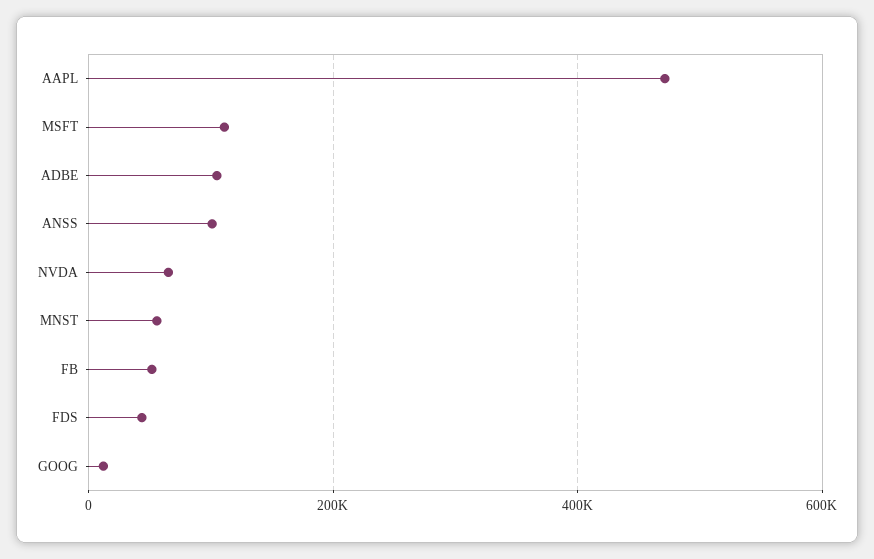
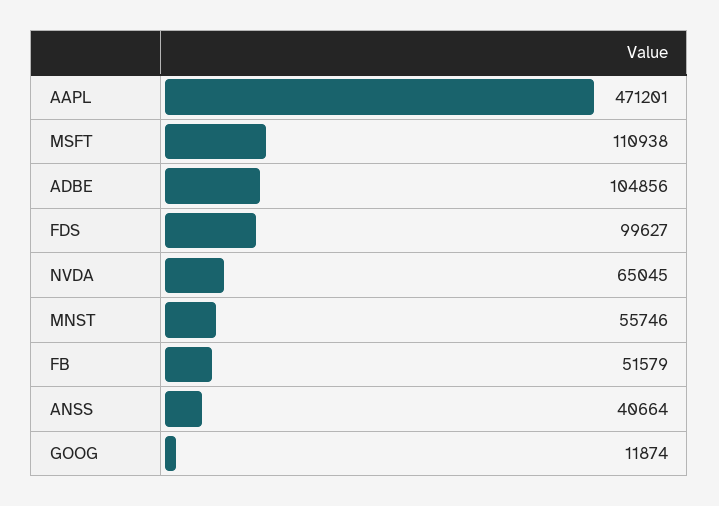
  {
    "AAPL": 471201,
    "MSFT": 110938,
    "ADBE": 104856,
-   "ANSS": 100000,
+   "ANSS": 40664,
    "NVDA": 65045,
    "MNST": 55746,
    "FB": 51579,
-   "FDS": 40000,
+   "FDS": 99627,
    "GOOG": 11874
  }

